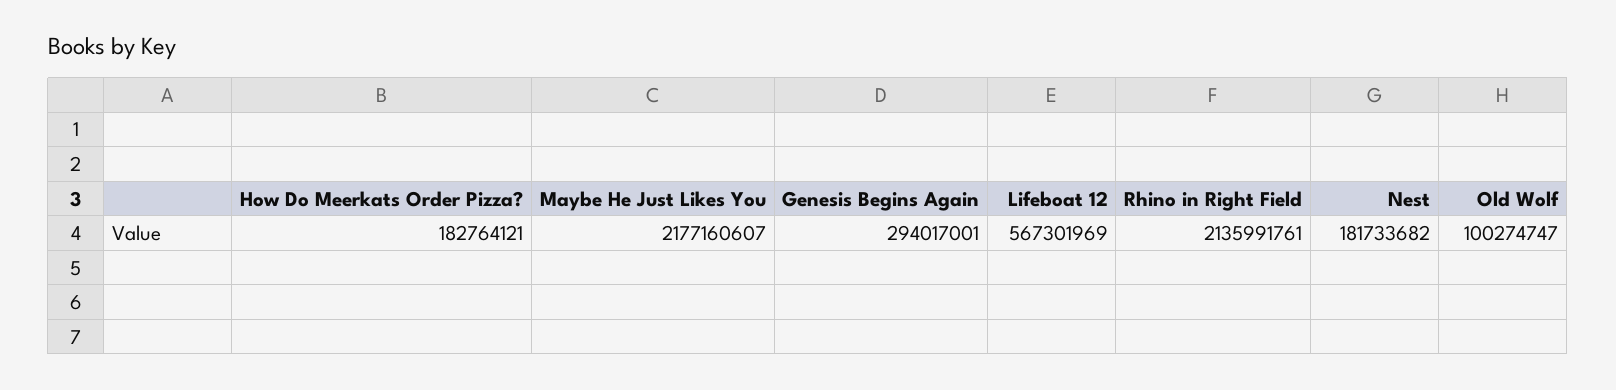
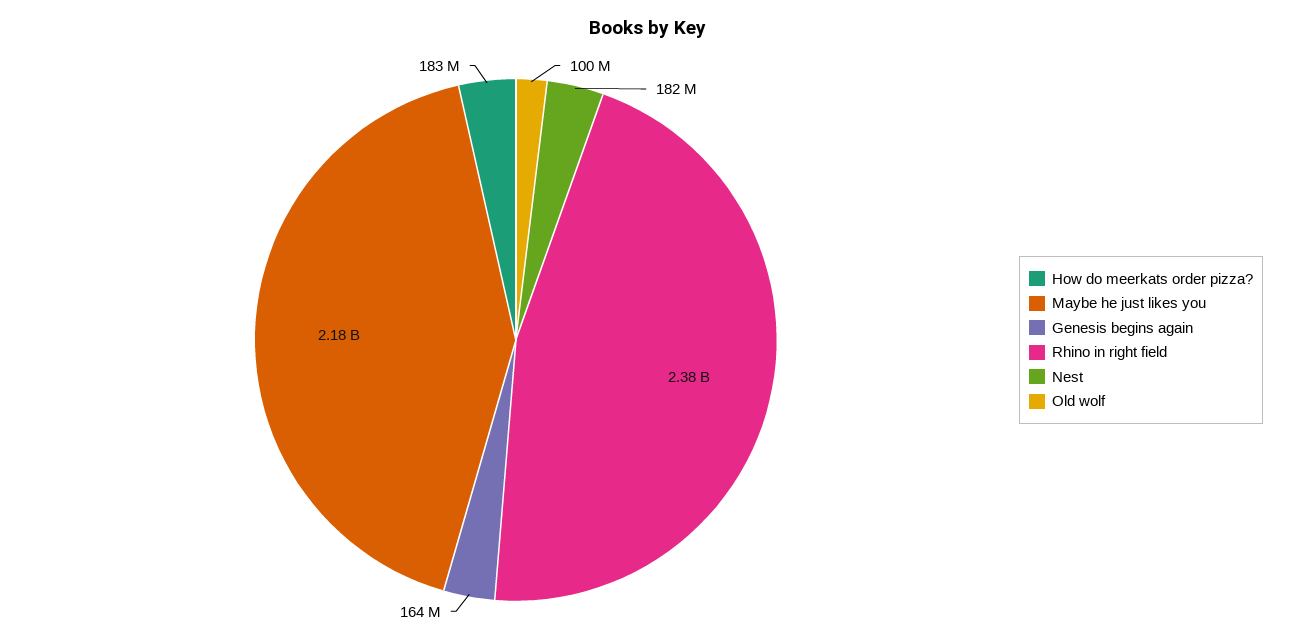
  {
    "How Do Meerkats Order Pizza?": 182764121,
    "Maybe He Just Likes You": 2177160607,
-   "Genesis Begins Again": 294017001,
+   "Genesis Begins Again": 164000000,
-   "Lifeboat 12": 567301969,
-   "Rhino in Right Field": 2135991761,
+   "Rhino in Right Field": 2380000000,
    "Nest": 181733682,
    "Old Wolf": 100274747
  }

